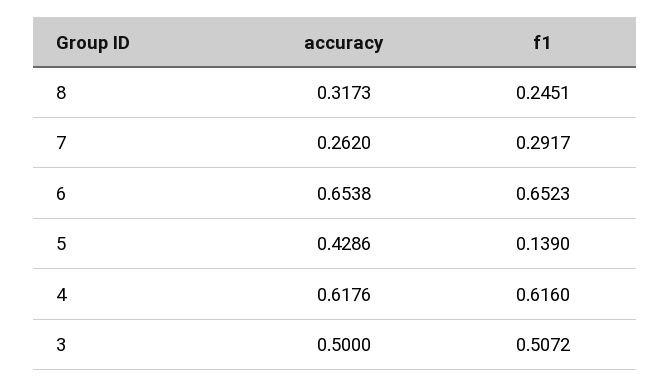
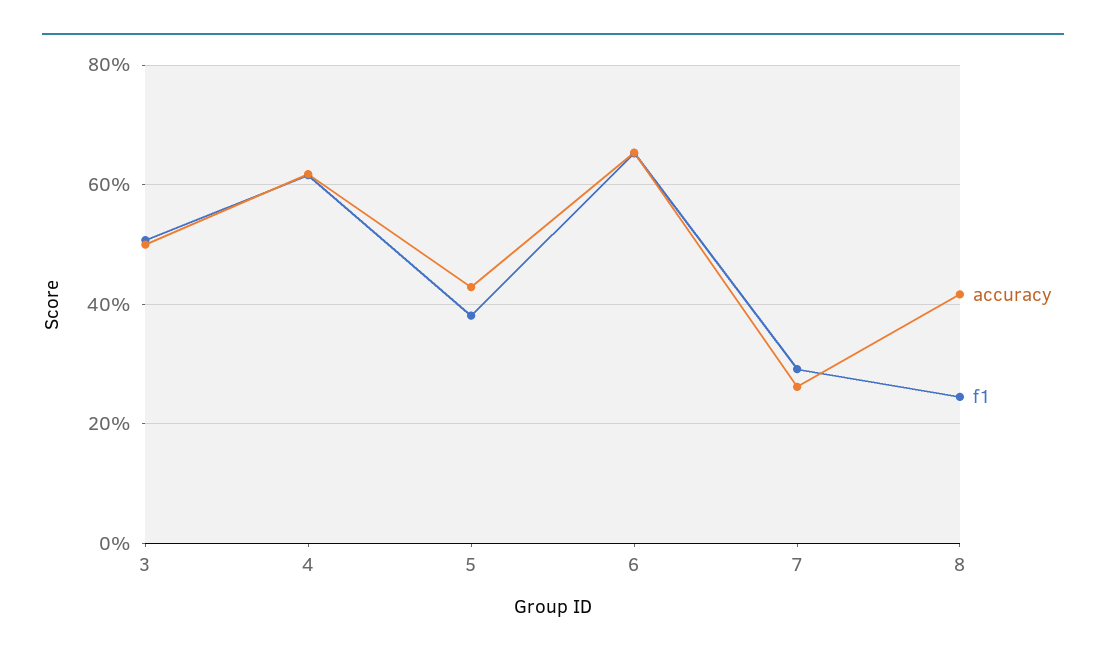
  {
    "accuracy": {
-     "8": 0.3173,
+     "8": 0.42,
      "7": 0.262,
      "6": 0.6538,
      "5": 0.4286,
      "4": 0.6176,
      "3": 0.5
    },
    "f1": {
      "8": 0.2451,
      "7": 0.2917,
      "6": 0.6523,
-     "5": 0.139,
+     "5": 0.38,
      "4": 0.616,
      "3": 0.5072
    }
  }

